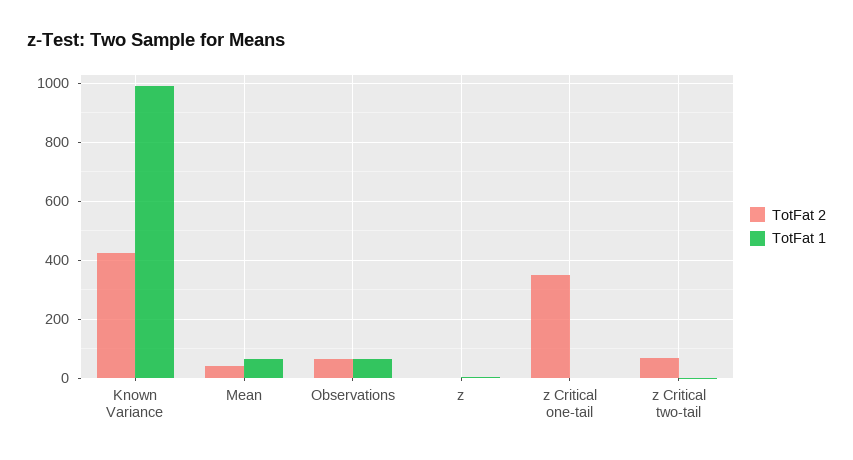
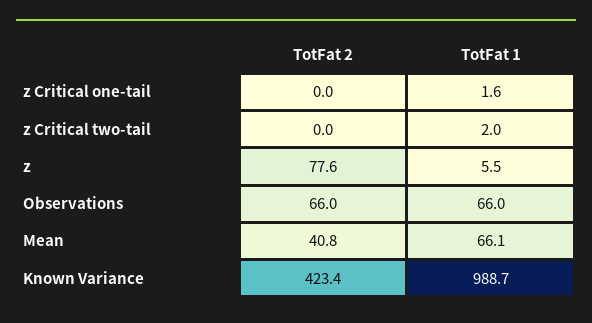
  {
    "TotFat 2": {
      "Known Variance": 423.4,
      "Mean": 40.8,
      "Observations": 66,
-     "z": 0,
+     "z": 77.6,
-     "z Critical one-tail": 350,
+     "z Critical one-tail": 0,
-     "z Critical two-tail": 75
+     "z Critical two-tail": 0
    },
    "TotFat 1": {
      "Known Variance": 988.7,
      "Mean": 66.1,
      "Observations": 66,
      "z": 5.5,
      "z Critical one-tail": 1.6,
      "z Critical two-tail": 2
    }
  }

